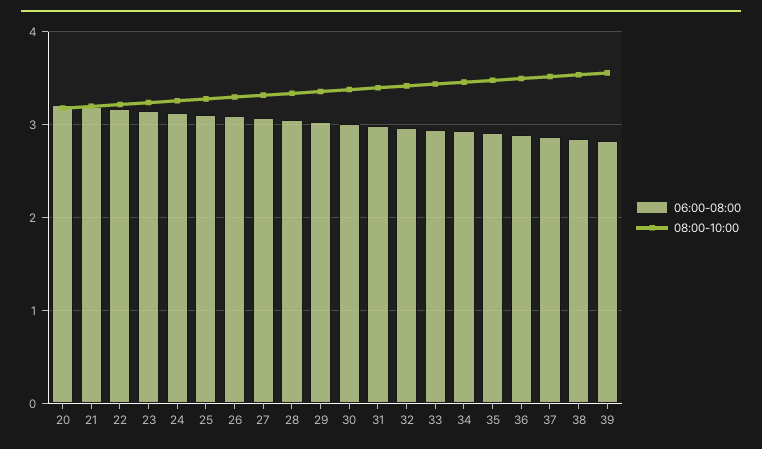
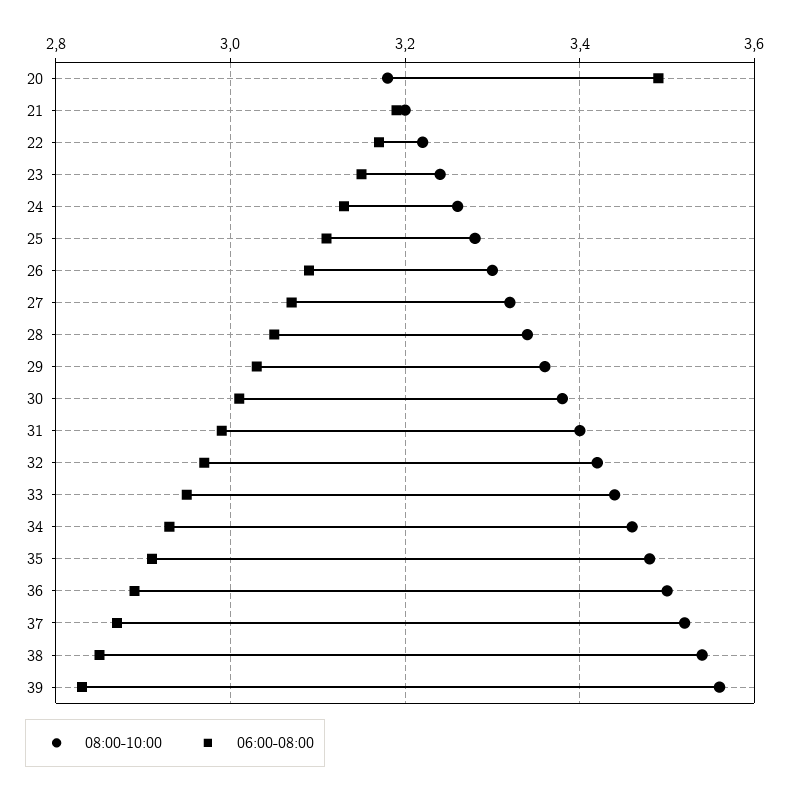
  {
    "06:00-08:00": {
-     "20": 3.2,
+     "20": 3.5,
      "21": 3.2,
      "22": 3.15,
      "23": 3.15,
      "24": 3.15,
      "25": 3.1,
      "26": 3.1,
      "27": 3.05,
      "28": 3.05,
      "29": 3.05,
      "30": 3,
      "31": 3,
      "32": 2.95,
      "33": 2.95,
      "34": 2.95,
      "35": 2.9,
      "36": 2.9,
      "37": 2.85,
      "38": 2.85,
      "39": 2.85
    },
    "08:00-10:00": {
      "20": 3.2,
      "21": 3.2,
      "22": 3.2,
      "23": 3.25,
      "24": 3.25,
      "25": 3.3,
      "26": 3.3,
      "27": 3.3,
      "28": 3.35,
      "29": 3.35,
      "30": 3.4,
      "31": 3.4,
      "32": 3.4,
      "33": 3.45,
      "34": 3.45,
      "35": 3.5,
      "36": 3.5,
      "37": 3.5,
      "38": 3.55,
      "39": 3.55
    }
  }

